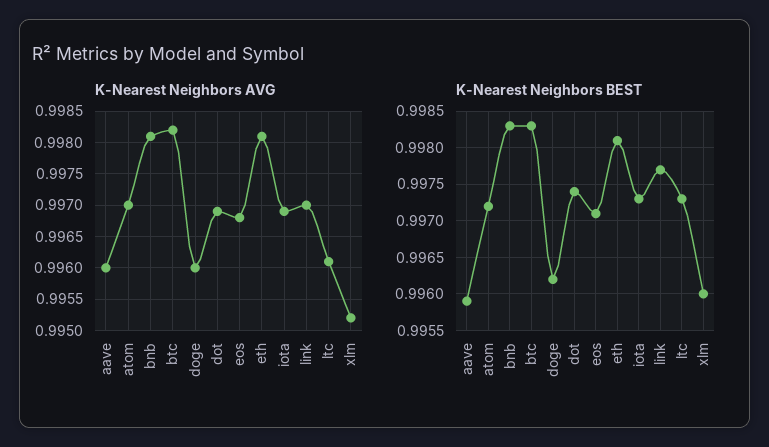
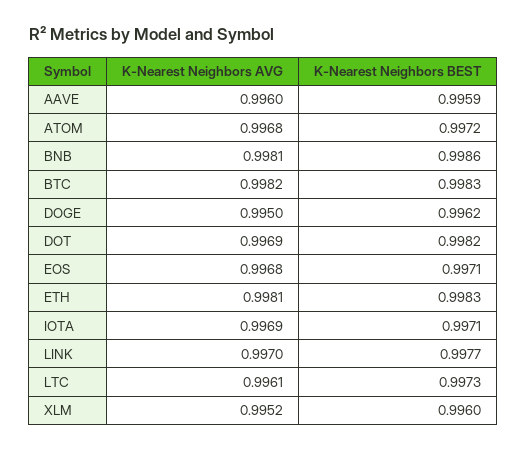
  {
    "K-Nearest Neighbors AVG": {
      "aave": 0.996,
-     "atom": 0.997,
+     "atom": 0.9968,
      "bnb": 0.9981,
      "btc": 0.9982,
-     "doge": 0.996,
+     "doge": 0.995,
      "dot": 0.9969,
      "eos": 0.9968,
      "eth": 0.9981,
      "iota": 0.9969,
      "link": 0.997,
      "ltc": 0.9961,
      "xlm": 0.9952
    },
    "K-Nearest Neighbors BEST": {
      "aave": 0.9959,
      "atom": 0.9972,
-     "bnb": 0.9983,
+     "bnb": 0.9986,
      "btc": 0.9983,
      "doge": 0.9962,
-     "dot": 0.9974,
+     "dot": 0.9982,
      "eos": 0.9971,
-     "eth": 0.9981,
+     "eth": 0.9983,
-     "iota": 0.9973,
+     "iota": 0.9971,
      "link": 0.9977,
      "ltc": 0.9973,
      "xlm": 0.996
    }
  }

